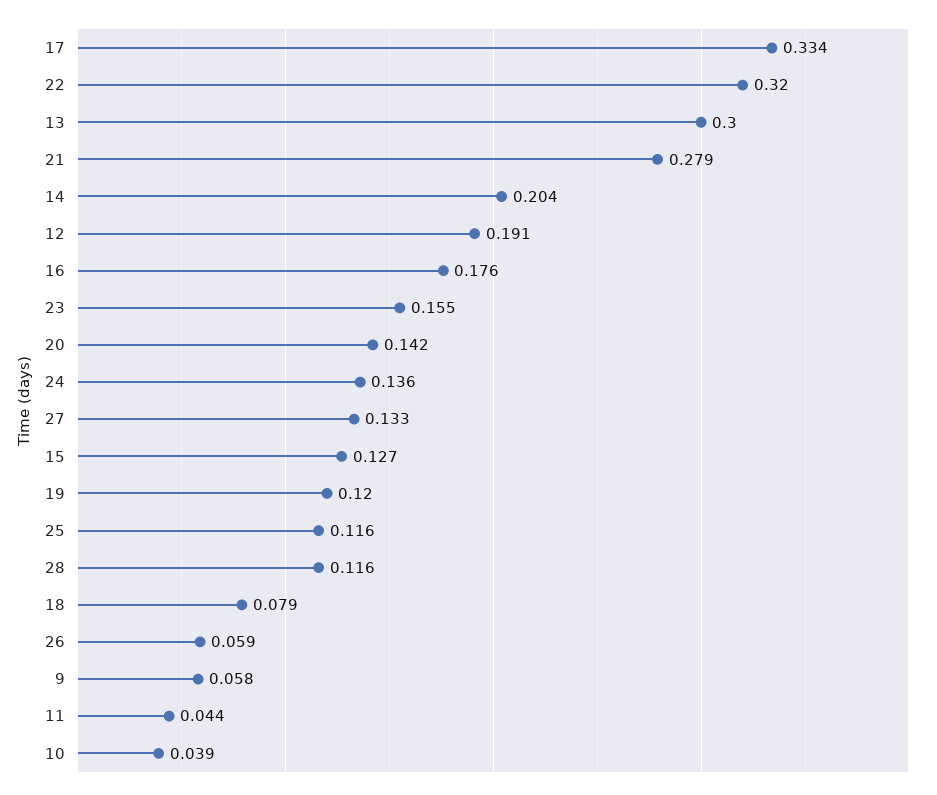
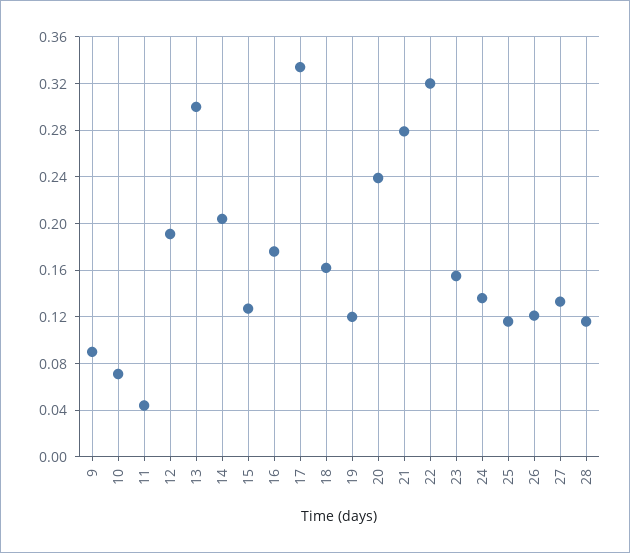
  {
    "17": 0.334,
    "22": 0.32,
    "13": 0.3,
    "21": 0.279,
    "14": 0.204,
    "12": 0.191,
    "16": 0.176,
    "23": 0.155,
-   "20": 0.142,
+   "20": 0.24,
    "24": 0.136,
    "27": 0.133,
    "15": 0.127,
    "19": 0.12,
    "25": 0.116,
    "28": 0.116,
-   "18": 0.079,
+   "18": 0.16,
-   "26": 0.059,
+   "26": 0.12,
-   "9": 0.058,
+   "9": 0.09,
    "11": 0.044,
-   "10": 0.039
+   "10": 0.07
  }

